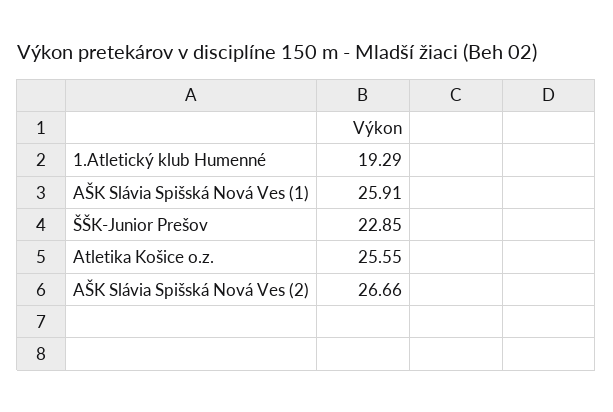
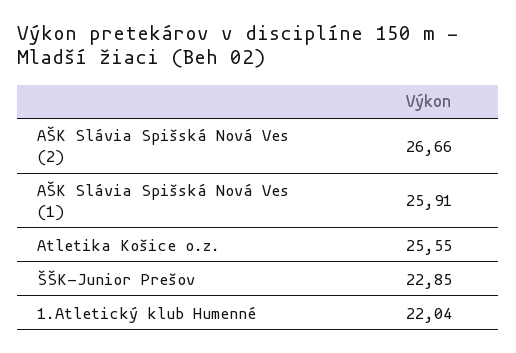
  {
-   "1.Atletický klub Humenné": 19.29,
+   "1.Atletický klub Humenné": 22.04,
    "AŠK Slávia Spišská Nová Ves (1)": 25.91,
    "ŠŠK-Junior Prešov": 22.85,
    "Atletika Košice o.z.": 25.55,
    "AŠK Slávia Spišská Nová Ves (2)": 26.66
  }

